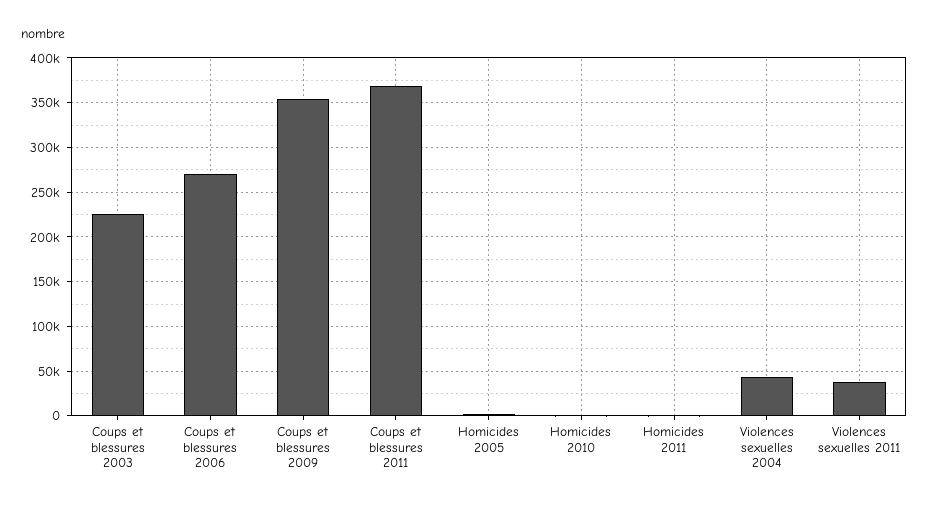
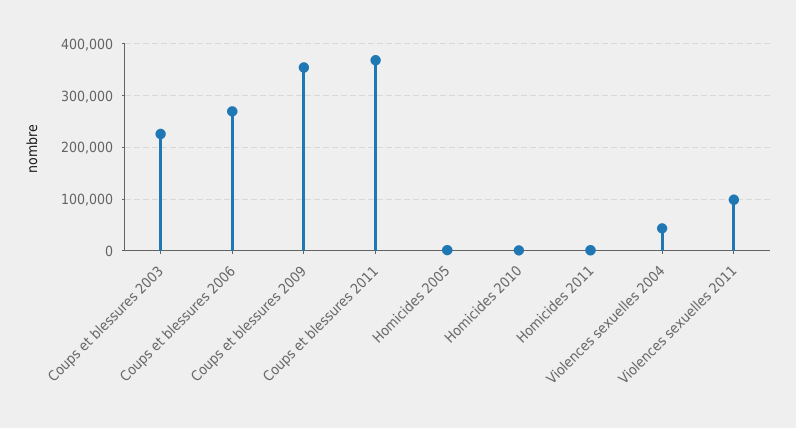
  {
    "Coups et blessures 2003": 230000,
    "Coups et blessures 2006": 270000,
    "Coups et blessures 2009": 350000,
    "Coups et blessures 2011": 370000,
    "Homicides 2005": 0,
    "Homicides 2010": 0,
    "Homicides 2011": 0,
    "Violences sexuelles 2004": 40000,
-   "Violences sexuelles 2011": 40000
+   "Violences sexuelles 2011": 100000
  }

